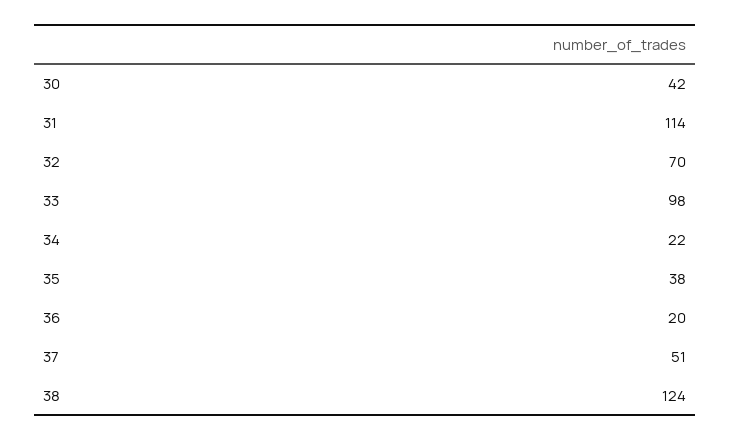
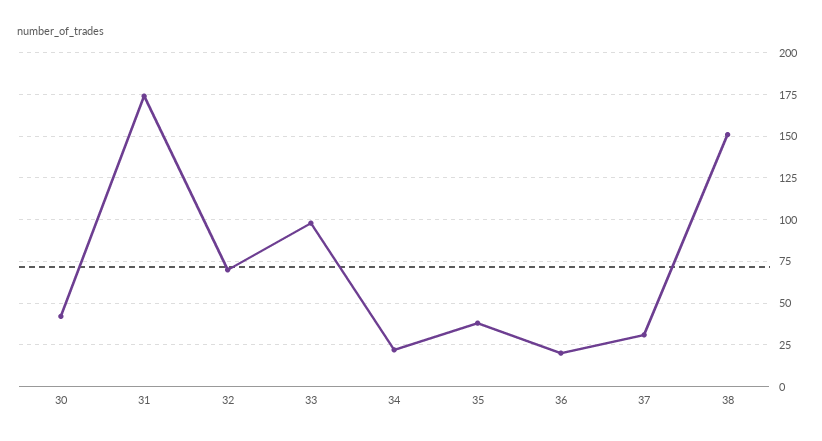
  {
    "30": 42,
-   "31": 114,
+   "31": 175,
    "32": 70,
    "33": 98,
    "34": 22,
    "35": 38,
    "36": 20,
-   "37": 51,
+   "37": 30,
-   "38": 124
+   "38": 150
  }

